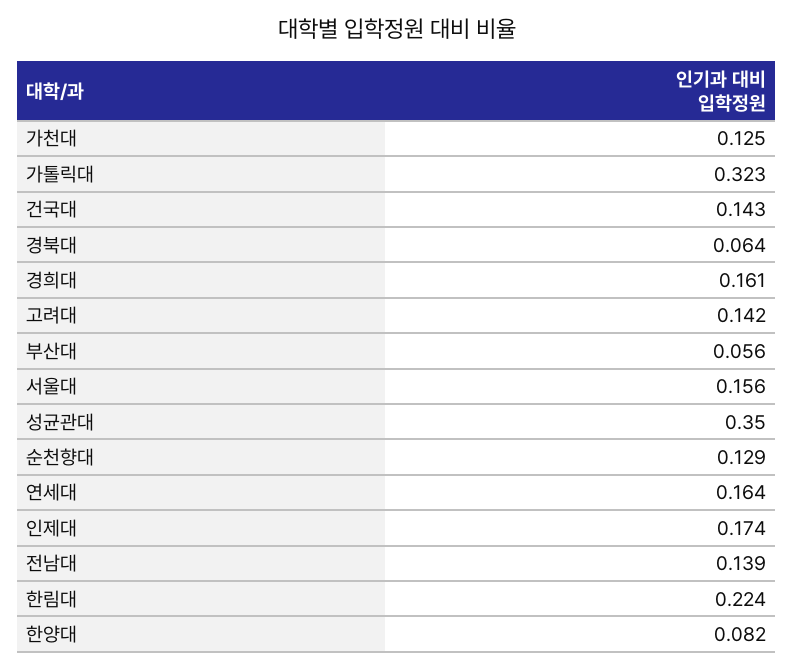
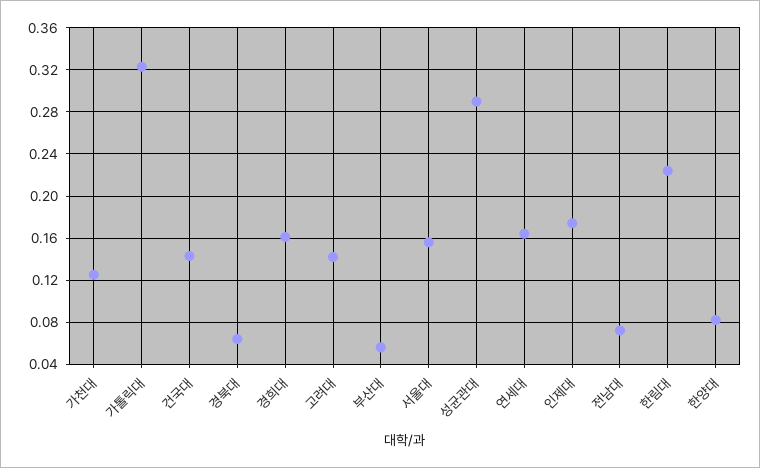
  {
    "가천대": 0.125,
    "가톨릭대": 0.323,
    "건국대": 0.143,
    "경북대": 0.064,
    "경희대": 0.161,
    "고려대": 0.142,
    "부산대": 0.056,
    "서울대": 0.156,
-   "성균관대": 0.35,
+   "성균관대": 0.29,
-   "순천향대": 0.129,
    "연세대": 0.164,
    "인제대": 0.174,
-   "전남대": 0.139,
+   "전남대": 0.07,
    "한림대": 0.224,
    "한양대": 0.082
  }

